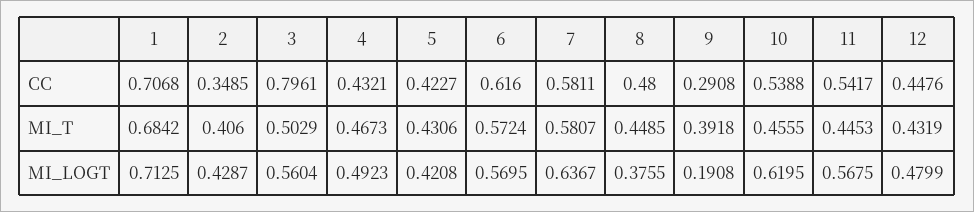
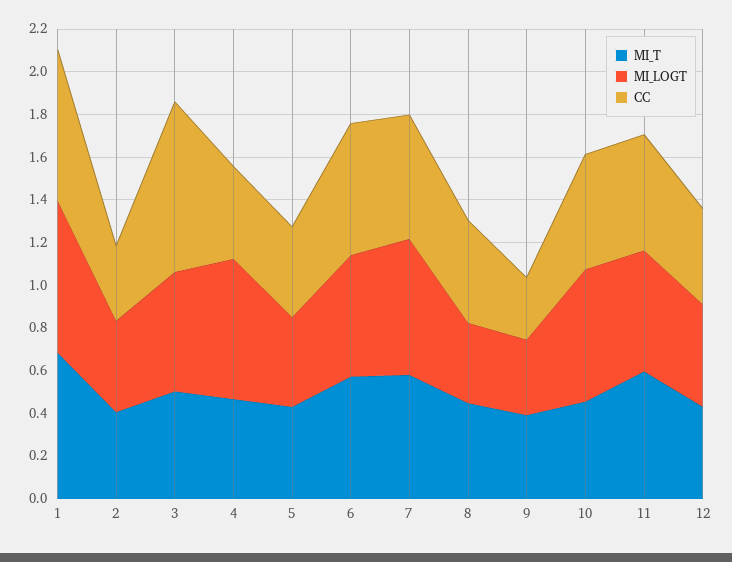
  {
    "CC": {
      "1": 0.7068,
      "2": 0.3485,
      "3": 0.7961,
      "4": 0.4321,
      "5": 0.4227,
      "6": 0.616,
      "7": 0.5811,
      "8": 0.48,
      "9": 0.2908,
      "10": 0.5388,
      "11": 0.5417,
      "12": 0.4476
    },
    "MI_T": {
      "1": 0.6842,
      "2": 0.406,
      "3": 0.5029,
      "4": 0.4673,
      "5": 0.4306,
      "6": 0.5724,
      "7": 0.5807,
      "8": 0.4485,
      "9": 0.3918,
      "10": 0.4555,
-     "11": 0.4453,
+     "11": 0.6,
      "12": 0.4319
    },
    "MI_LOGT": {
      "1": 0.7125,
      "2": 0.4287,
      "3": 0.5604,
-     "4": 0.4923,
+     "4": 0.65,
      "5": 0.4208,
      "6": 0.5695,
      "7": 0.6367,
      "8": 0.3755,
-     "9": 0.1908,
+     "9": 0.35,
      "10": 0.6195,
      "11": 0.5675,
      "12": 0.4799
    }
  }

